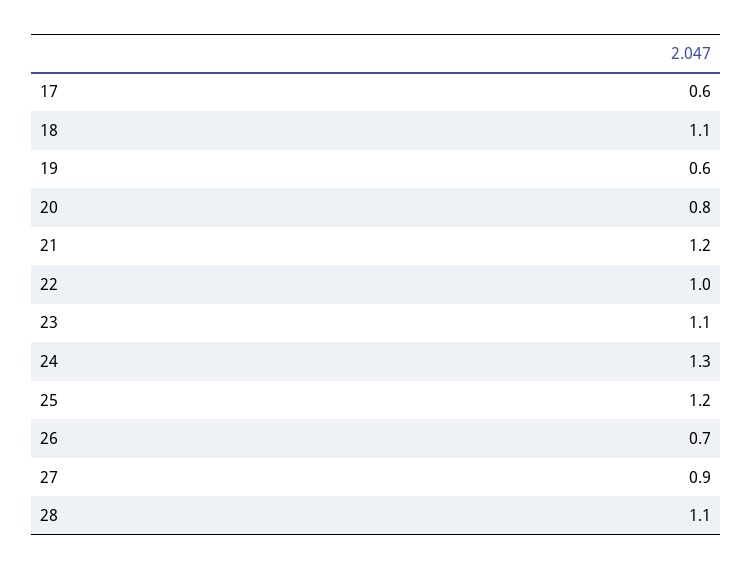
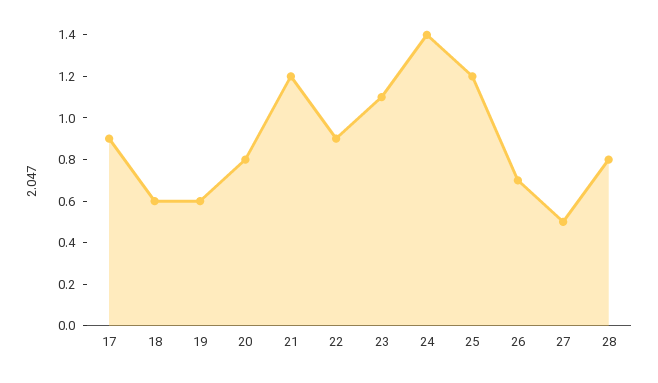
  {
-   "17": 0.6,
+   "17": 0.9,
-   "18": 1.1,
+   "18": 0.6,
    "19": 0.6,
    "20": 0.8,
    "21": 1.2,
-   "22": 1,
+   "22": 0.9,
    "23": 1.1,
-   "24": 1.3,
+   "24": 1.4,
    "25": 1.2,
    "26": 0.7,
-   "27": 0.9,
+   "27": 0.5,
-   "28": 1.1
+   "28": 0.8
  }

